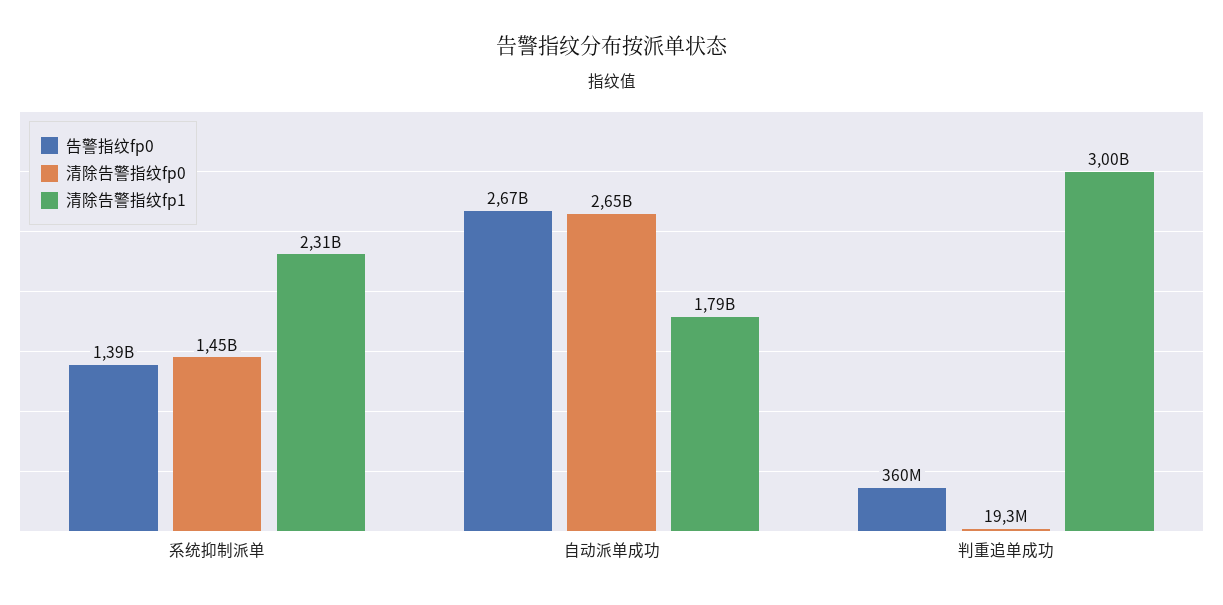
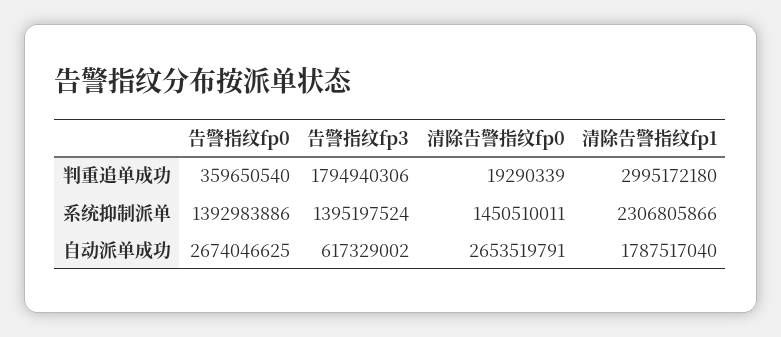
  {
    "告警指纹fp0": {
      "系统抑制派单": 1392983886,
      "自动派单成功": 2674046625,
      "判重追单成功": 359650540
    },
    "清除告警指纹fp0": {
      "系统抑制派单": 1450510011,
      "自动派单成功": 2653519791,
      "判重追单成功": 19290339
    },
    "清除告警指纹fp1": {
      "系统抑制派单": 2306805866,
      "自动派单成功": 1787517040,
      "判重追单成功": 2995172180
-   }
+   },
+   "告警指纹fp3": {
+     "判重追单成功": 1794940306,
+     "系统抑制派单": 1395197524,
+     "自动派单成功": 617329002
+   }
  }

